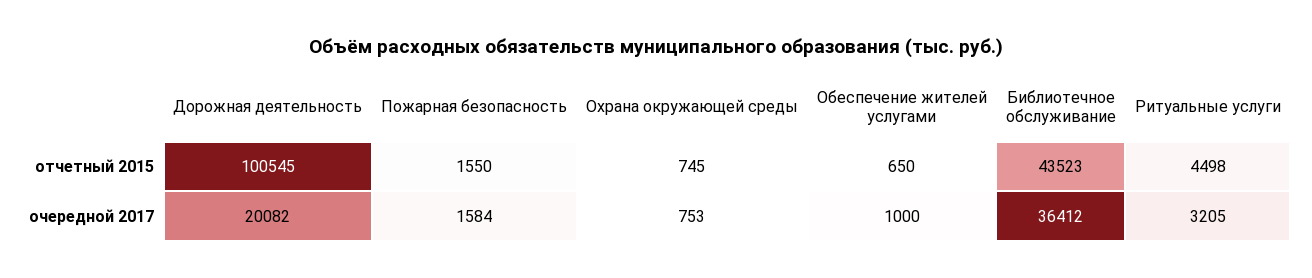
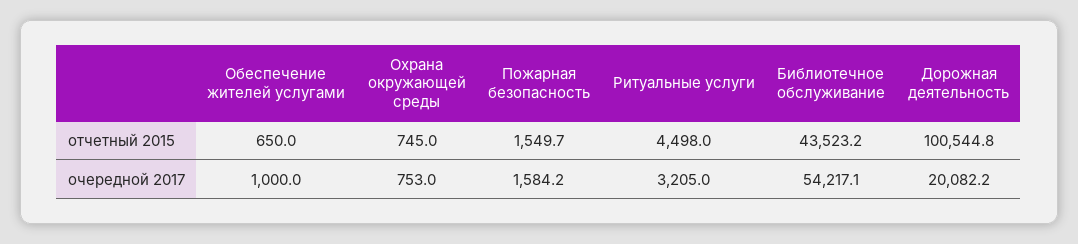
  {
    "Дорожная деятельность": {
      "отчетный 2015": 100544.8,
      "очередной 2017": 20082.2
    },
    "Пожарная безопасность": {
      "отчетный 2015": 1549.7,
      "очередной 2017": 1584.2
    },
    "Охрана окружающей среды": {
      "отчетный 2015": 745,
      "очередной 2017": 753
    },
    "Обеспечение жителей услугами": {
      "отчетный 2015": 650,
      "очередной 2017": 1000
    },
    "Библиотечное обслуживание": {
      "отчетный 2015": 43523.2,
-     "очередной 2017": 36412
+     "очередной 2017": 54217.1
    },
    "Ритуальные услуги": {
      "отчетный 2015": 4498,
      "очередной 2017": 3205
    }
  }

